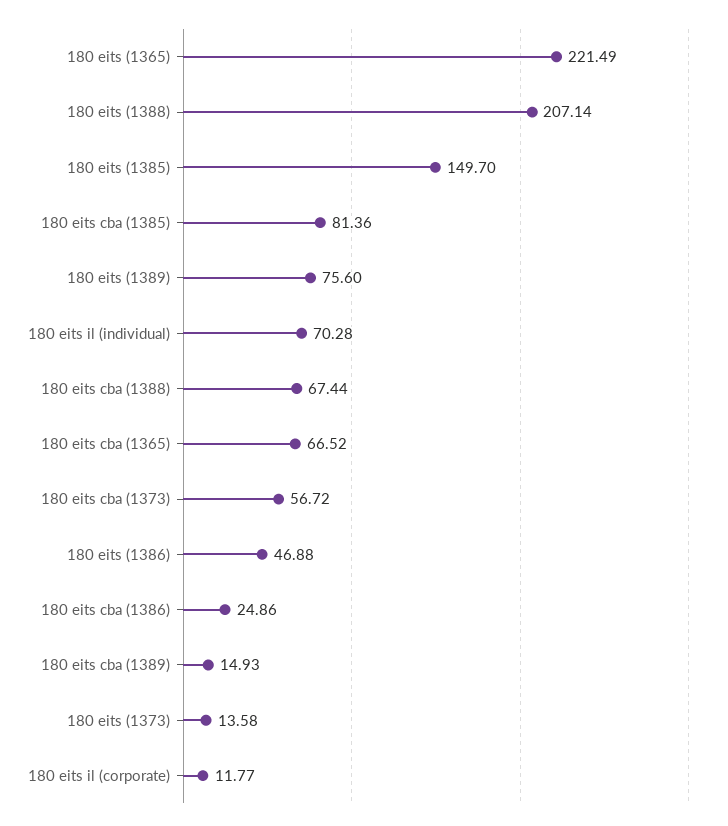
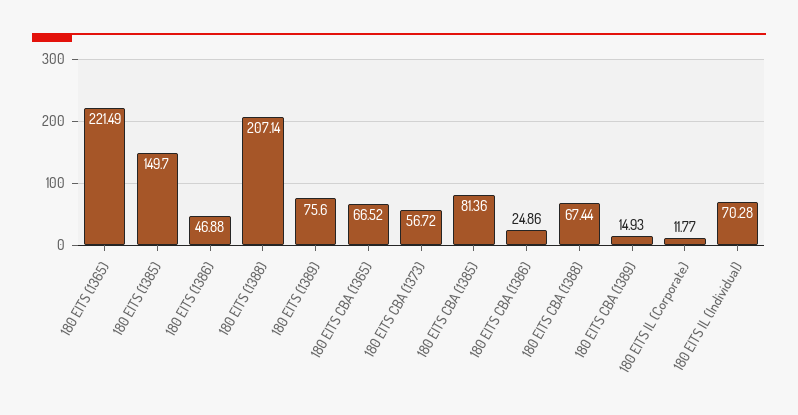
  {
    "180 eits (1365)": 221.49,
    "180 eits (1388)": 207.14,
    "180 eits (1385)": 149.7,
    "180 eits cba (1385)": 81.36,
    "180 eits (1389)": 75.6,
    "180 eits il (individual)": 70.28,
    "180 eits cba (1388)": 67.44,
    "180 eits cba (1365)": 66.52,
    "180 eits cba (1373)": 56.72,
    "180 eits (1386)": 46.88,
    "180 eits cba (1386)": 24.86,
    "180 eits cba (1389)": 14.93,
-   "180 eits (1373)": 13.58,
    "180 eits il (corporate)": 11.77
  }

